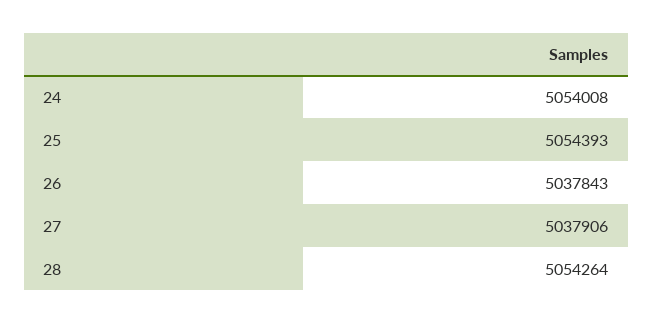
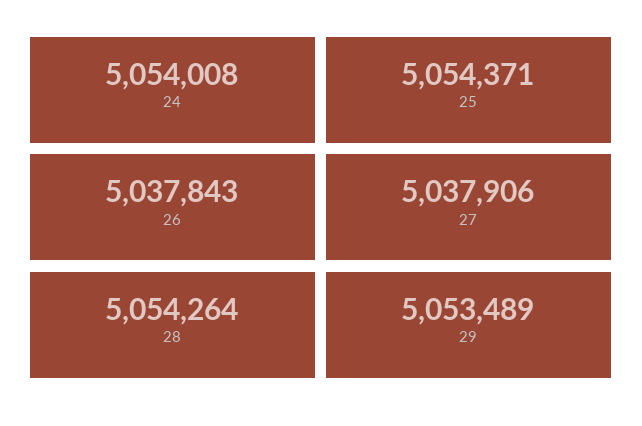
  {
    "24": 5054008,
-   "25": 5054393,
+   "25": 5054371,
    "26": 5037843,
    "27": 5037906,
-   "28": 5054264
+   "28": 5054264,
+   "29": 5053489
  }

